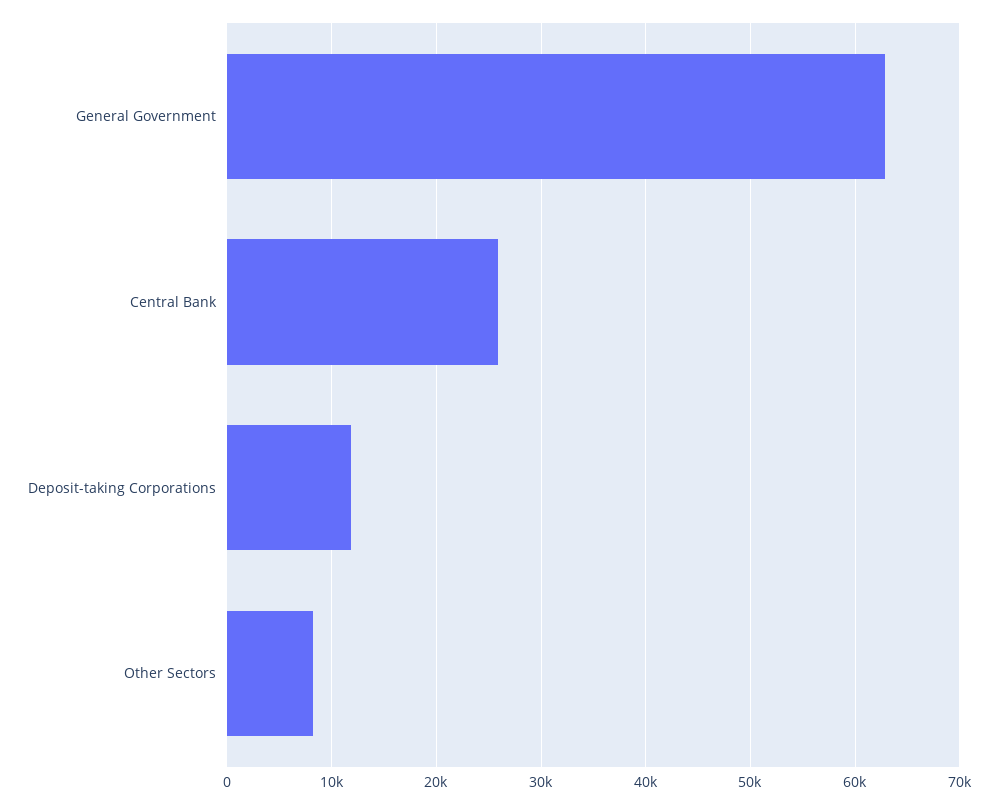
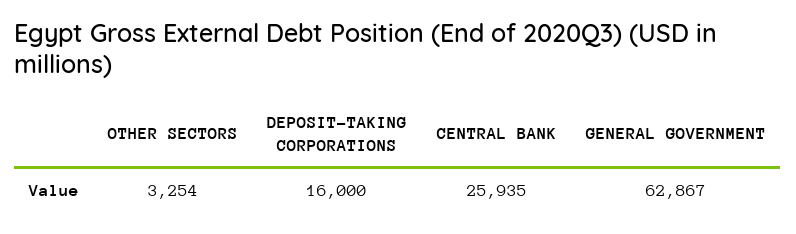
  {
    "General Government": 62867,
    "Central Bank": 25935,
-   "Deposit-taking Corporations": 12000,
+   "Deposit-taking Corporations": 16000,
-   "Other Sectors": 8000
+   "Other Sectors": 3254
  }

